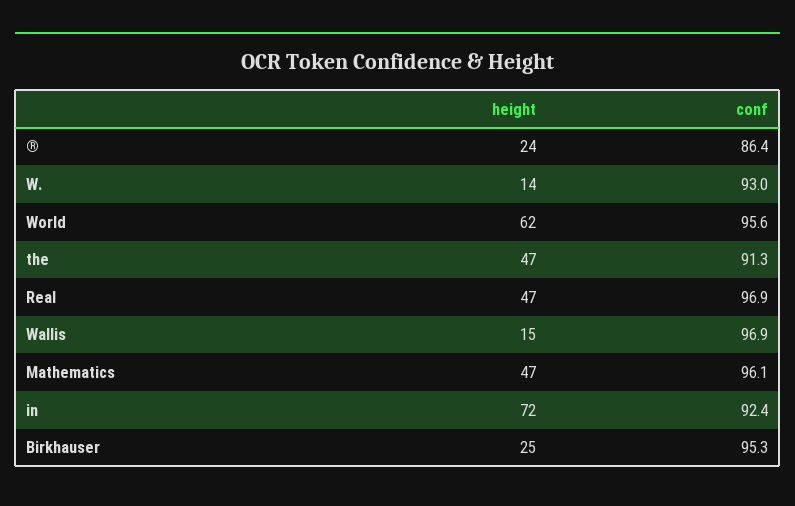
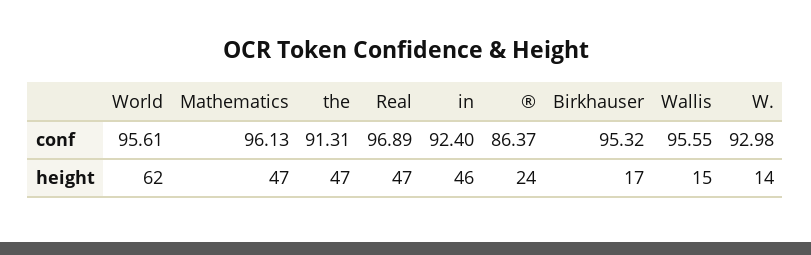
  {
    "height": {
      "®": 24,
      "W.": 14,
      "World": 62,
      "the": 47,
      "Real": 47,
      "Wallis": 15,
      "Mathematics": 47,
-     "in": 72,
+     "in": 46,
-     "Birkhauser": 25
+     "Birkhauser": 17
    },
    "conf": {
      "®": 86.37,
      "W.": 92.98,
      "World": 95.61,
      "the": 91.31,
      "Real": 96.89,
-     "Wallis": 96.9,
+     "Wallis": 95.55,
      "Mathematics": 96.13,
      "in": 92.4,
      "Birkhauser": 95.32
    }
  }

